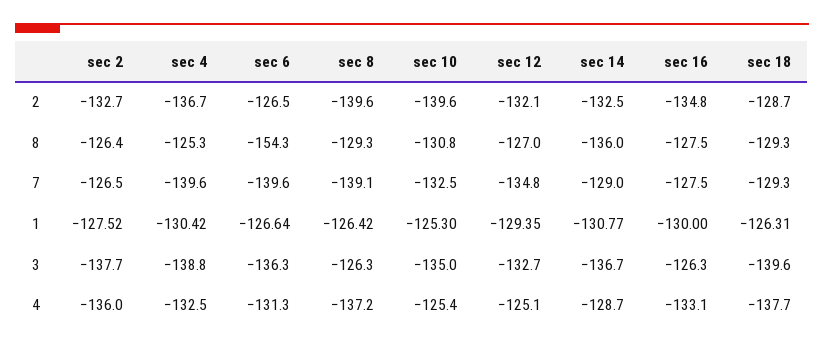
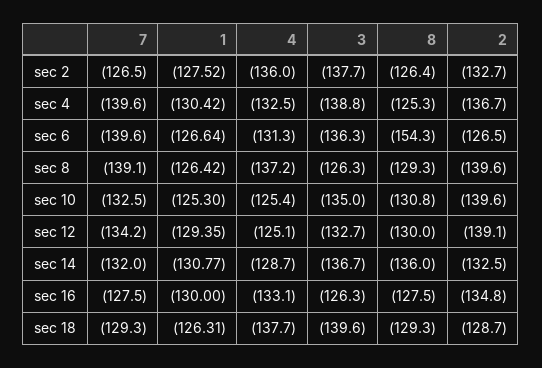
  {
    "sec 2": {
      "2": -132.7,
      "8": -126.4,
      "7": -126.5,
      "1": -127.52,
      "3": -137.7,
      "4": -136
    },
    "sec 4": {
      "2": -136.7,
      "8": -125.3,
      "7": -139.6,
      "1": -130.42,
      "3": -138.8,
      "4": -132.5
    },
    "sec 6": {
      "2": -126.5,
      "8": -154.3,
      "7": -139.6,
      "1": -126.64,
      "3": -136.3,
      "4": -131.3
    },
    "sec 8": {
      "2": -139.6,
      "8": -129.3,
      "7": -139.1,
      "1": -126.42,
      "3": -126.3,
      "4": -137.2
    },
    "sec 10": {
      "2": -139.6,
      "8": -130.8,
      "7": -132.5,
      "1": -125.3,
      "3": -135,
      "4": -125.4
    },
    "sec 12": {
-     "2": -132.1,
+     "2": -139.1,
-     "8": -127,
+     "8": -130,
-     "7": -134.8,
+     "7": -134.2,
      "1": -129.35,
      "3": -132.7,
      "4": -125.1
    },
    "sec 14": {
      "2": -132.5,
      "8": -136,
-     "7": -129,
+     "7": -132,
      "1": -130.77,
      "3": -136.7,
      "4": -128.7
    },
    "sec 16": {
      "2": -134.8,
      "8": -127.5,
      "7": -127.5,
      "1": -130,
      "3": -126.3,
      "4": -133.1
    },
    "sec 18": {
      "2": -128.7,
      "8": -129.3,
      "7": -129.3,
      "1": -126.31,
      "3": -139.6,
      "4": -137.7
    }
  }

